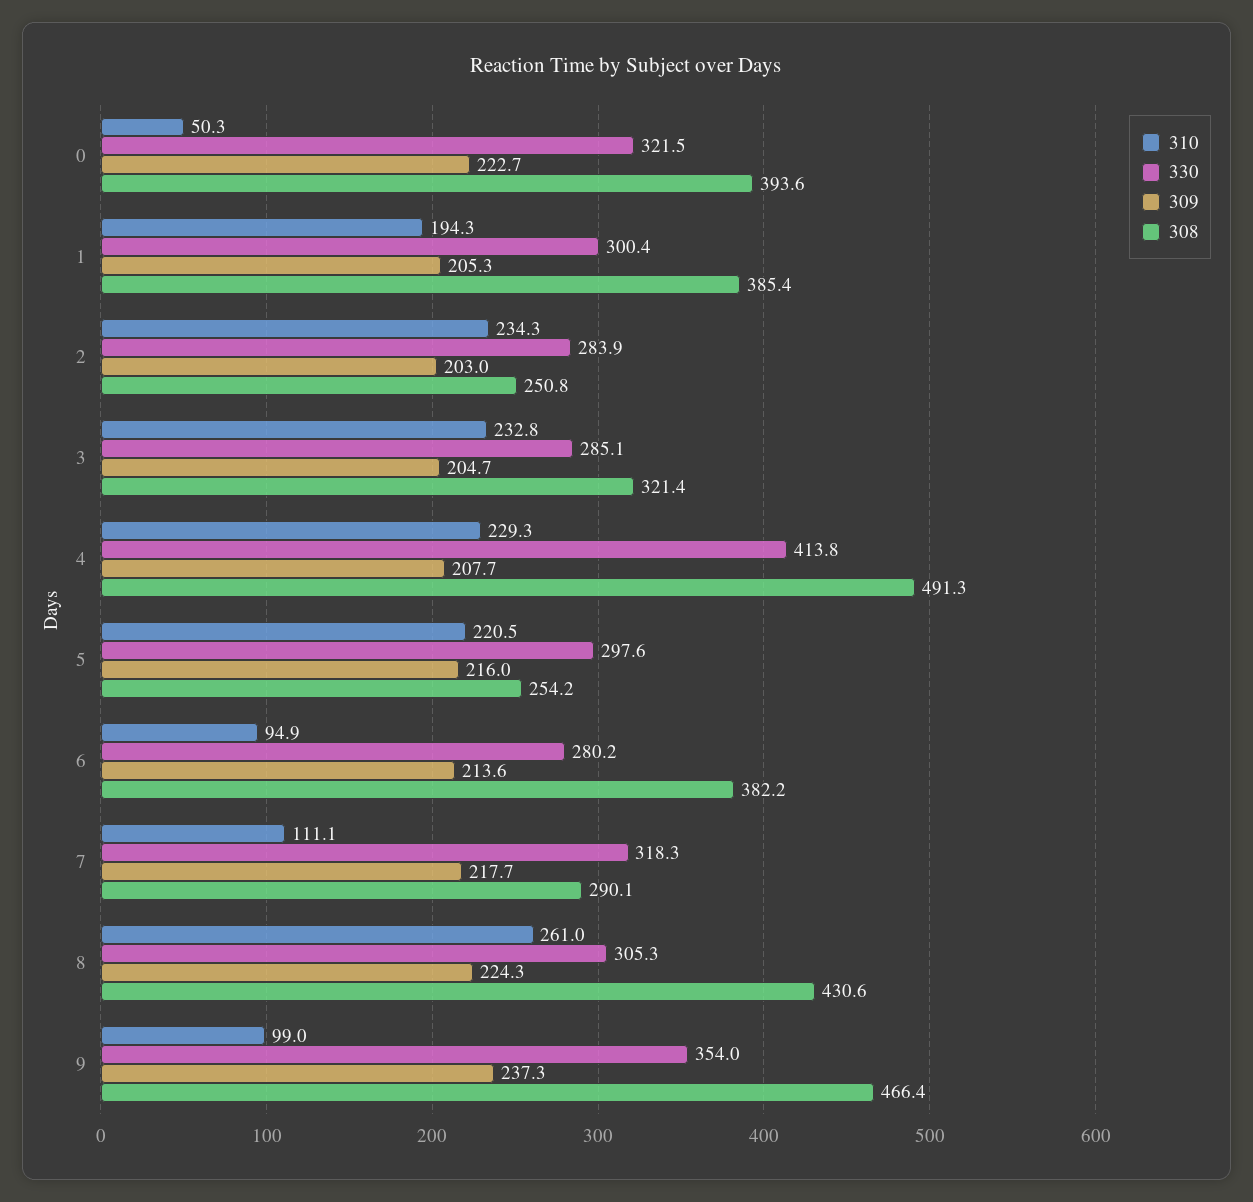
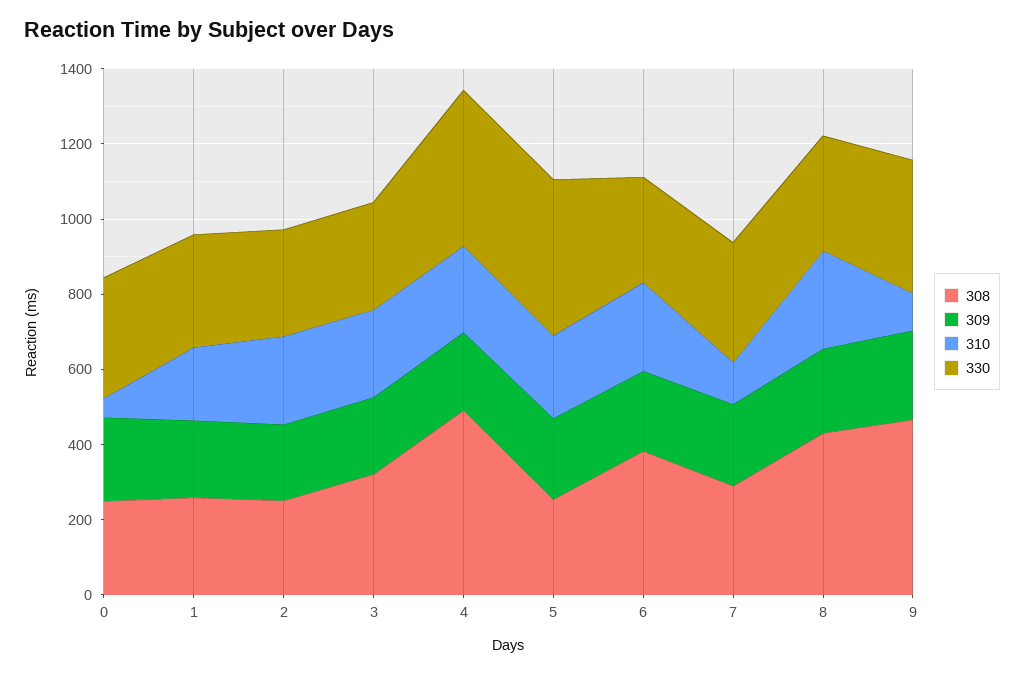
  {
    "310": {
      "0": 50.3,
      "1": 194.3,
      "2": 234.3,
      "3": 232.8,
      "4": 229.3,
      "5": 220.5,
-     "6": 94.9,
+     "6": 250,
      "7": 111.1,
      "8": 261,
      "9": 99
    },
    "330": {
      "0": 321.5,
      "1": 300.4,
      "2": 283.9,
      "3": 285.1,
      "4": 413.8,
-     "5": 297.6,
+     "5": 400,
      "6": 280.2,
      "7": 318.3,
      "8": 305.3,
      "9": 354
    },
    "309": {
      "0": 222.7,
      "1": 205.3,
      "2": 203,
      "3": 204.7,
      "4": 207.7,
      "5": 216,
      "6": 213.6,
      "7": 217.7,
      "8": 224.3,
      "9": 237.3
    },
    "308": {
-     "0": 393.6,
+     "0": 250,
-     "1": 385.4,
+     "1": 250,
      "2": 250.8,
      "3": 321.4,
      "4": 491.3,
      "5": 254.2,
      "6": 382.2,
      "7": 290.1,
      "8": 430.6,
      "9": 466.4
    }
  }

